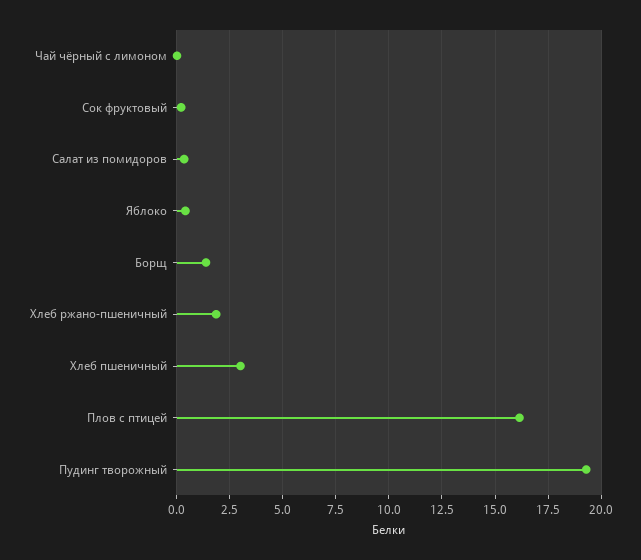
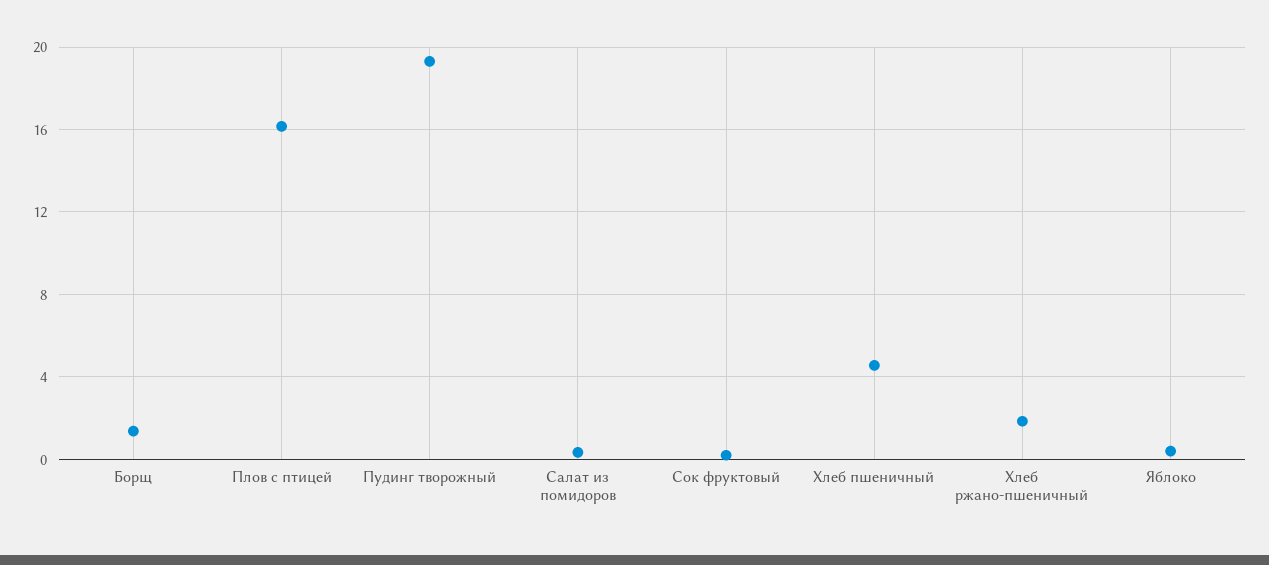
  {
-   "Чай чёрный с лимоном": 0,
    "Сок фруктовый": 0,
    "Салат из помидоров": 0.5,
    "Яблоко": 0.5,
    "Борщ": 1.5,
    "Хлеб ржано-пшеничный": 2,
-   "Хлеб пшеничный": 3,
+   "Хлеб пшеничный": 4.5,
    "Плов с птицей": 16,
    "Пудинг творожный": 19.5
  }

